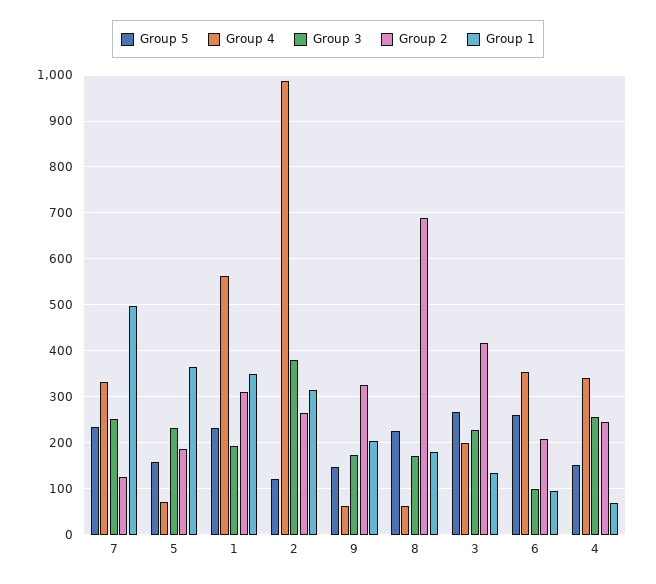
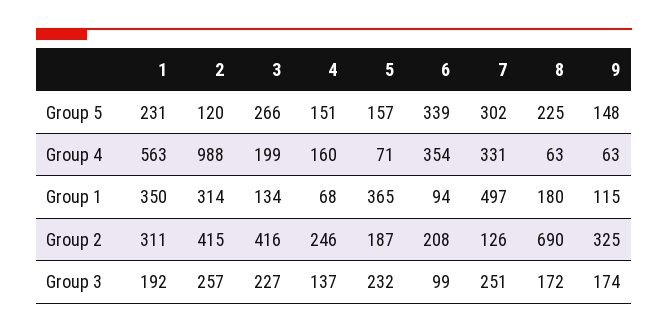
  {
    "Group 5": {
-     "7": 240,
+     "7": 302,
      "5": 157,
      "1": 231,
      "2": 120,
      "9": 148,
      "8": 225,
      "3": 266,
-     "6": 260,
+     "6": 339,
      "4": 151
    },
    "Group 4": {
      "7": 331,
      "5": 71,
      "1": 563,
      "2": 988,
      "9": 63,
      "8": 63,
      "3": 199,
      "6": 354,
-     "4": 340
+     "4": 160
    },
    "Group 3": {
      "7": 251,
      "5": 232,
      "1": 192,
-     "2": 380,
+     "2": 257,
      "9": 174,
      "8": 172,
      "3": 227,
      "6": 99,
-     "4": 260
+     "4": 137
    },
    "Group 2": {
      "7": 126,
      "5": 187,
      "1": 311,
-     "2": 260,
+     "2": 415,
      "9": 325,
      "8": 690,
      "3": 416,
      "6": 208,
      "4": 246
    },
    "Group 1": {
      "7": 497,
      "5": 365,
      "1": 350,
      "2": 314,
-     "9": 200,
+     "9": 115,
      "8": 180,
      "3": 134,
      "6": 94,
      "4": 68
    }
  }

